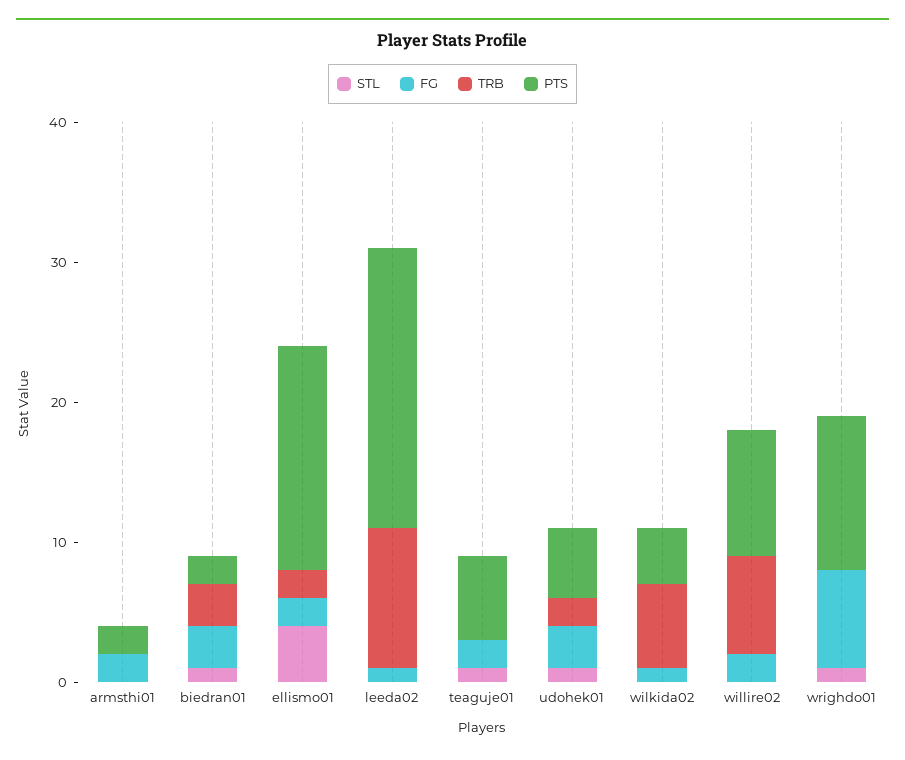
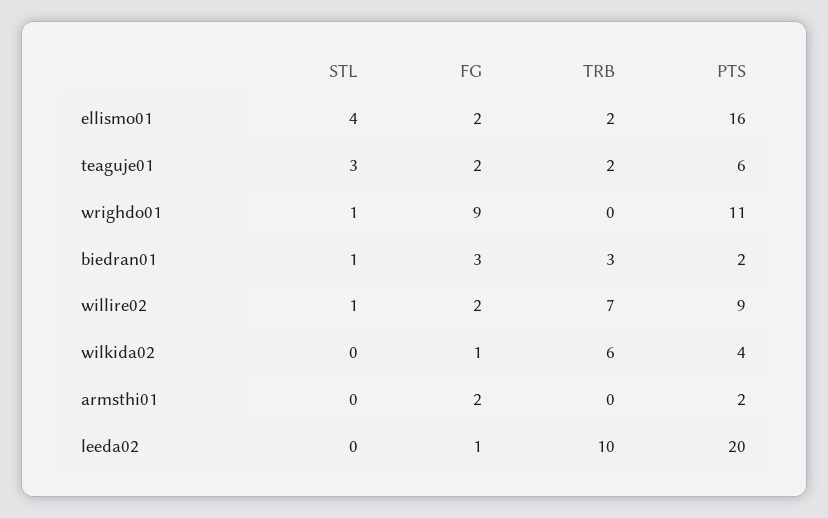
  {
    "STL": {
      "armsthi01": 0,
      "biedran01": 1,
      "ellismo01": 4,
      "leeda02": 0,
-     "teaguje01": 1,
+     "teaguje01": 3,
-     "udohek01": 1,
      "wilkida02": 0,
-     "willire02": 0,
+     "willire02": 1,
      "wrighdo01": 1
    },
    "FG": {
      "armsthi01": 2,
      "biedran01": 3,
      "ellismo01": 2,
      "leeda02": 1,
      "teaguje01": 2,
-     "udohek01": 3,
      "wilkida02": 1,
      "willire02": 2,
-     "wrighdo01": 7
+     "wrighdo01": 9
    },
    "TRB": {
      "armsthi01": 0,
      "biedran01": 3,
      "ellismo01": 2,
      "leeda02": 10,
-     "teaguje01": 0,
+     "teaguje01": 2,
-     "udohek01": 2,
      "wilkida02": 6,
      "willire02": 7,
      "wrighdo01": 0
    },
    "PTS": {
      "armsthi01": 2,
      "biedran01": 2,
      "ellismo01": 16,
      "leeda02": 20,
      "teaguje01": 6,
-     "udohek01": 5,
      "wilkida02": 4,
      "willire02": 9,
      "wrighdo01": 11
    }
  }

